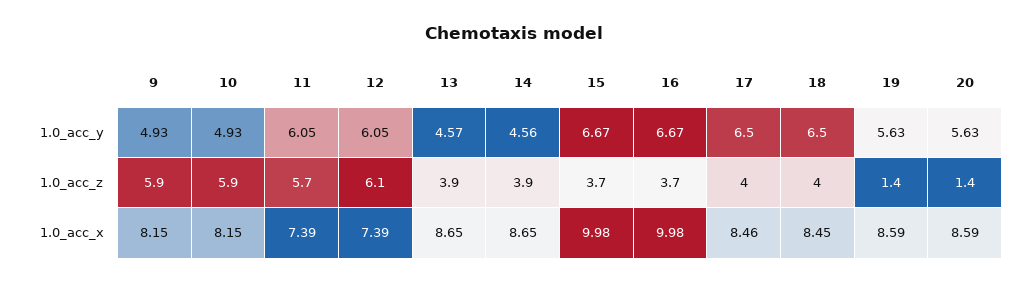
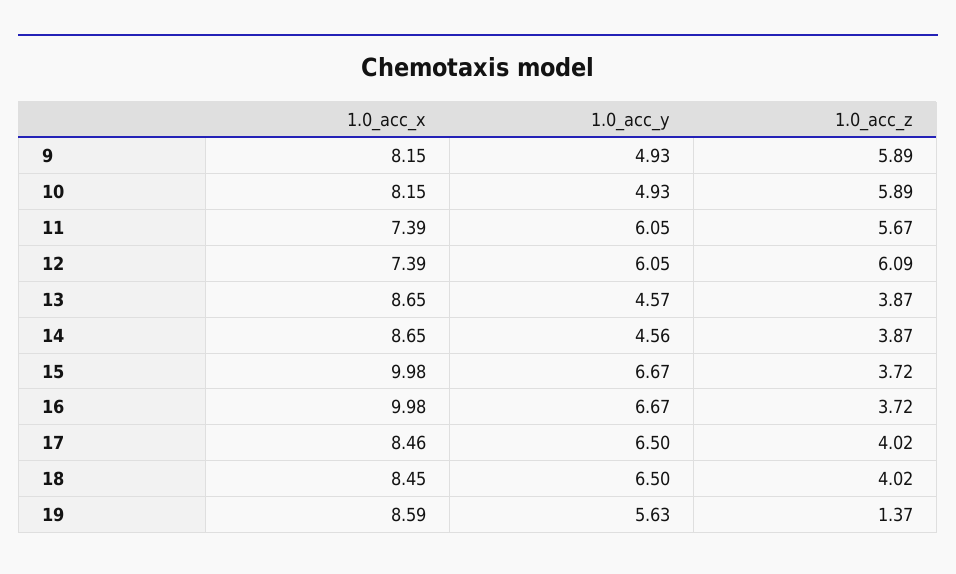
  {
    "9": {
      "1.0_acc_y": 4.93,
      "1.0_acc_z": 5.89,
      "1.0_acc_x": 8.15
    },
    "10": {
      "1.0_acc_y": 4.93,
      "1.0_acc_z": 5.89,
      "1.0_acc_x": 8.15
    },
    "11": {
      "1.0_acc_y": 6.05,
      "1.0_acc_z": 5.67,
      "1.0_acc_x": 7.39
    },
    "12": {
      "1.0_acc_y": 6.05,
      "1.0_acc_z": 6.09,
      "1.0_acc_x": 7.39
    },
    "13": {
      "1.0_acc_y": 4.57,
      "1.0_acc_z": 3.87,
      "1.0_acc_x": 8.65
    },
    "14": {
      "1.0_acc_y": 4.56,
      "1.0_acc_z": 3.87,
      "1.0_acc_x": 8.65
    },
    "15": {
      "1.0_acc_y": 6.67,
      "1.0_acc_z": 3.72,
      "1.0_acc_x": 9.98
    },
    "16": {
      "1.0_acc_y": 6.67,
      "1.0_acc_z": 3.72,
      "1.0_acc_x": 9.98
    },
    "17": {
      "1.0_acc_y": 6.5,
      "1.0_acc_z": 4.02,
      "1.0_acc_x": 8.46
    },
    "18": {
      "1.0_acc_y": 6.5,
      "1.0_acc_z": 4.02,
      "1.0_acc_x": 8.45
    },
    "19": {
      "1.0_acc_y": 5.63,
      "1.0_acc_z": 1.37,
      "1.0_acc_x": 8.59
-   },
+   }
-   "20": {
-     "1.0_acc_y": 5.63,
-     "1.0_acc_z": 1.4,
-     "1.0_acc_x": 8.59
-   }
  }

